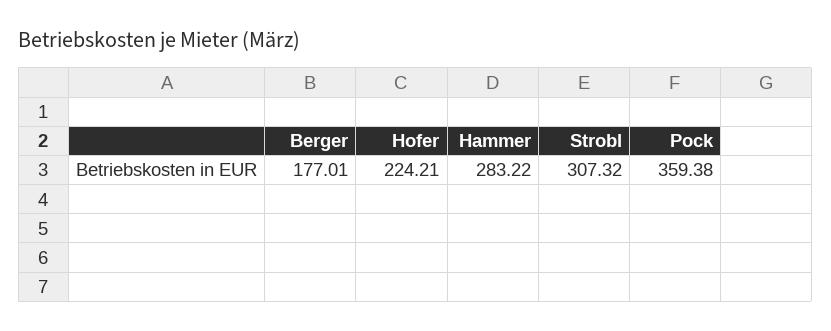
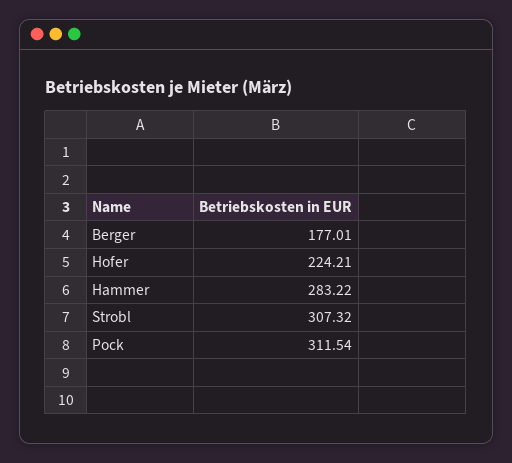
  {
    "Berger": 177.01,
    "Hofer": 224.21,
    "Hammer": 283.22,
    "Strobl": 307.32,
-   "Pock": 359.38
+   "Pock": 311.54
  }

